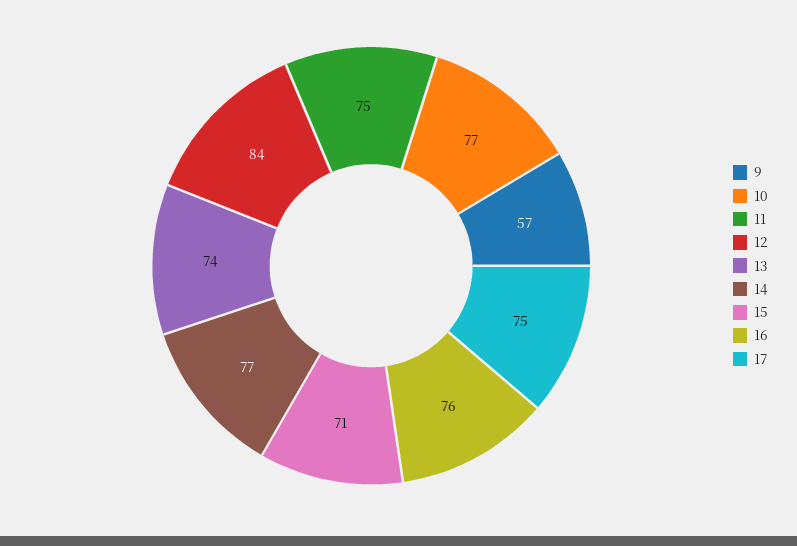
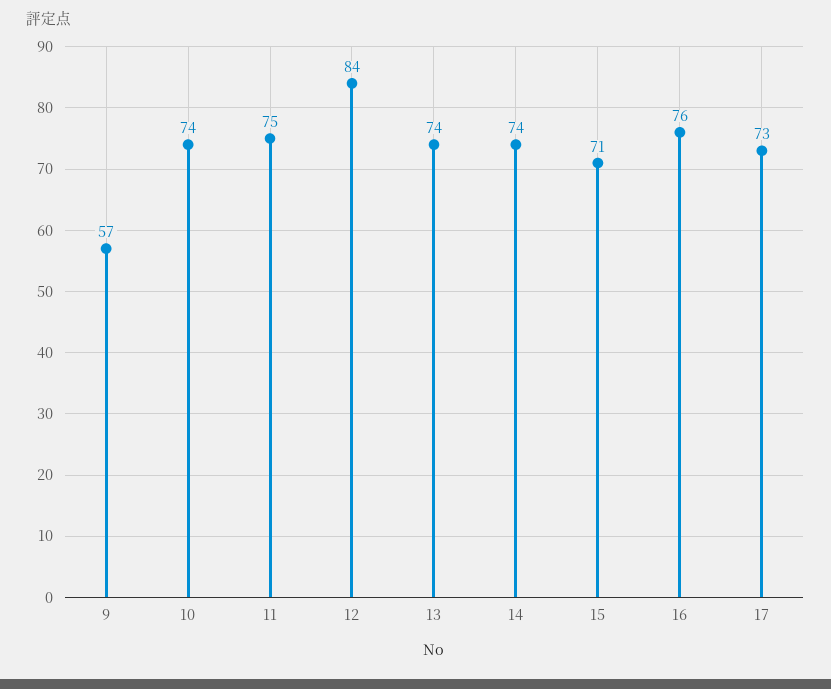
  {
    "9": 57,
-   "10": 77,
+   "10": 74,
    "11": 75,
    "12": 84,
    "13": 74,
-   "14": 77,
+   "14": 74,
    "15": 71,
    "16": 76,
-   "17": 75
+   "17": 73
  }

